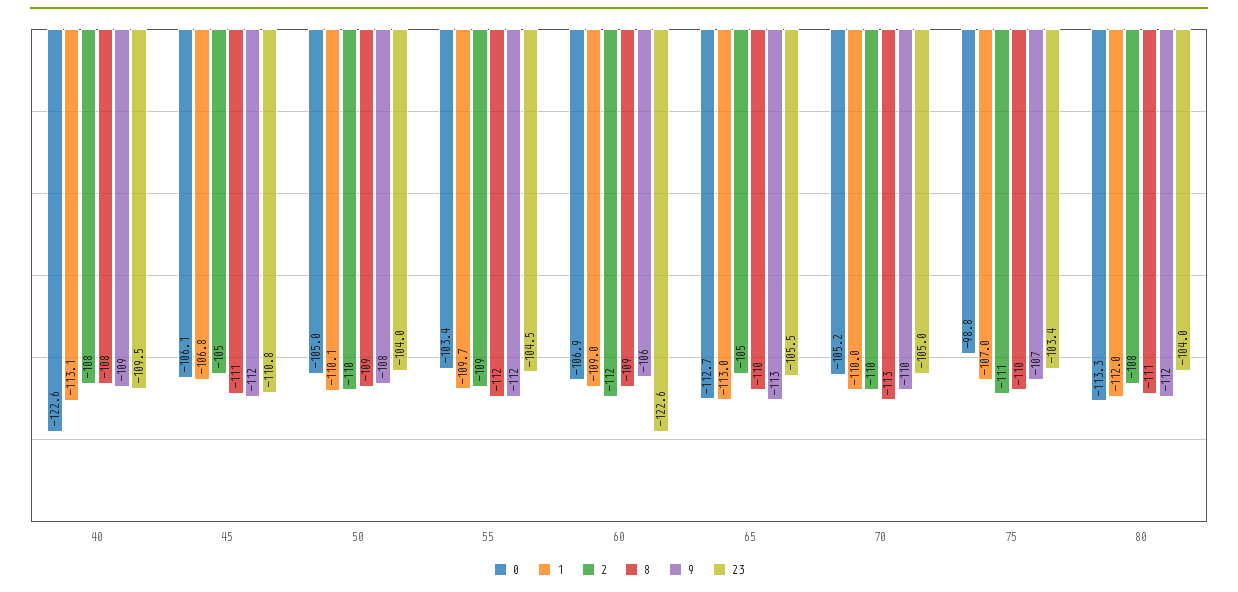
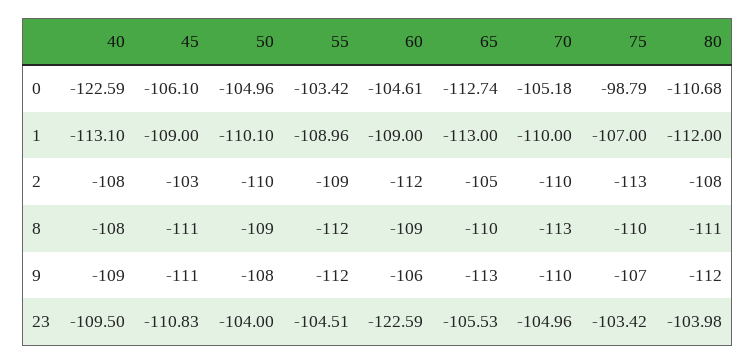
  {
    "0": {
      "40": -122.59,
      "45": -106.1,
      "50": -104.96,
      "55": -103.42,
-     "60": -106.9,
+     "60": -104.61,
      "65": -112.74,
      "70": -105.18,
      "75": -98.79,
-     "80": -113.3
+     "80": -110.68
    },
    "1": {
      "40": -113.1,
-     "45": -106.8,
+     "45": -109,
      "50": -110.1,
-     "55": -109.7,
+     "55": -108.96,
      "60": -109,
      "65": -113,
      "70": -110,
      "75": -107,
      "80": -112
    },
    "2": {
      "40": -108,
-     "45": -105,
+     "45": -103,
      "50": -110,
      "55": -109,
      "60": -112,
      "65": -105,
      "70": -110,
-     "75": -111,
+     "75": -113,
      "80": -108
    },
    "8": {
      "40": -108,
      "45": -111,
      "50": -109,
      "55": -112,
      "60": -109,
      "65": -110,
      "70": -113,
      "75": -110,
      "80": -111
    },
    "9": {
      "40": -109,
-     "45": -112,
+     "45": -111,
      "50": -108,
      "55": -112,
      "60": -106,
      "65": -113,
      "70": -110,
      "75": -107,
      "80": -112
    },
    "23": {
      "40": -109.5,
      "45": -110.83,
      "50": -104,
      "55": -104.51,
      "60": -122.59,
      "65": -105.53,
      "70": -104.96,
      "75": -103.42,
      "80": -103.98
    }
  }

